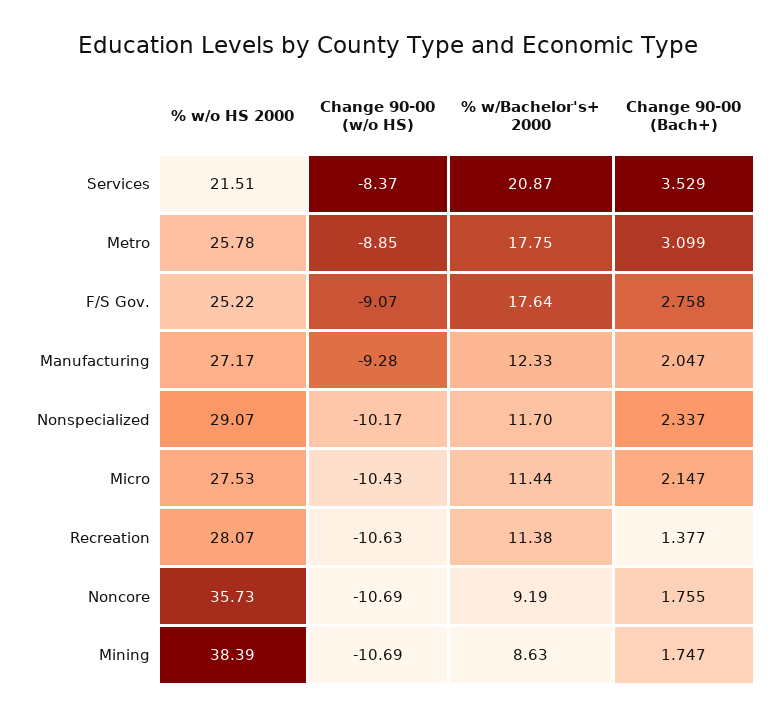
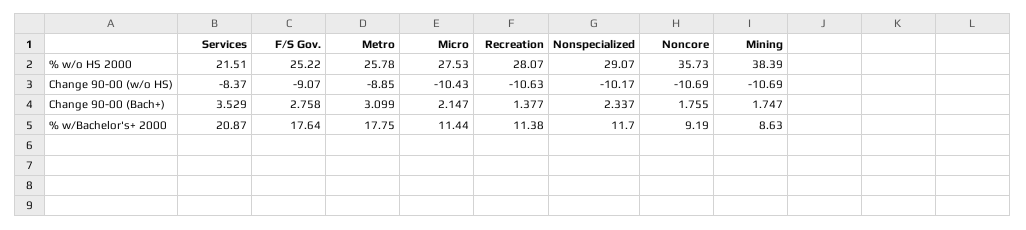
  {
    "% w/o HS 2000": {
      "Services": 21.51,
      "Metro": 25.78,
      "F/S Gov.": 25.22,
-     "Manufacturing": 27.17,
      "Nonspecialized": 29.07,
      "Micro": 27.53,
      "Recreation": 28.07,
      "Noncore": 35.73,
      "Mining": 38.39
    },
    "Change 90-00 (w/o HS)": {
      "Services": -8.37,
      "Metro": -8.85,
      "F/S Gov.": -9.07,
-     "Manufacturing": -9.28,
      "Nonspecialized": -10.17,
      "Micro": -10.43,
      "Recreation": -10.63,
      "Noncore": -10.69,
      "Mining": -10.69
    },
    "% w/Bachelor's+ 2000": {
      "Services": 20.87,
      "Metro": 17.75,
      "F/S Gov.": 17.64,
-     "Manufacturing": 12.33,
      "Nonspecialized": 11.7,
      "Micro": 11.44,
      "Recreation": 11.38,
      "Noncore": 9.19,
      "Mining": 8.63
    },
    "Change 90-00 (Bach+)": {
      "Services": 3.529,
      "Metro": 3.099,
      "F/S Gov.": 2.758,
-     "Manufacturing": 2.047,
      "Nonspecialized": 2.337,
      "Micro": 2.147,
      "Recreation": 1.377,
      "Noncore": 1.755,
      "Mining": 1.747
    }
  }

